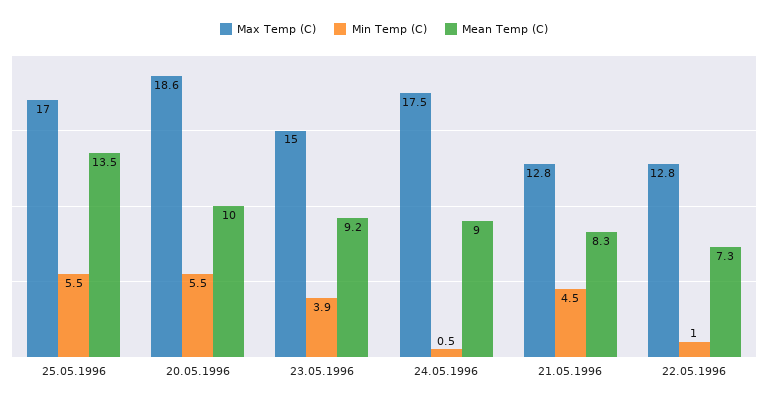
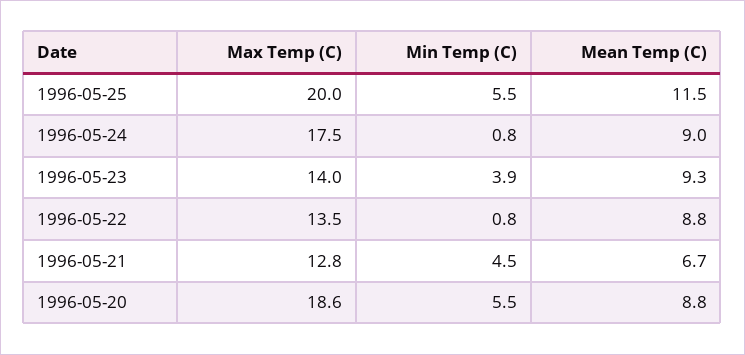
  {
    "Max Temp (C)": {
-     "25.05.1996": 17,
+     "25.05.1996": 20,
      "20.05.1996": 18.6,
-     "23.05.1996": 15,
+     "23.05.1996": 14,
      "24.05.1996": 17.5,
      "21.05.1996": 12.8,
-     "22.05.1996": 12.8
+     "22.05.1996": 13.5
    },
    "Min Temp (C)": {
      "25.05.1996": 5.5,
      "20.05.1996": 5.5,
      "23.05.1996": 3.9,
-     "24.05.1996": 0.5,
+     "24.05.1996": 0.8,
      "21.05.1996": 4.5,
-     "22.05.1996": 1
+     "22.05.1996": 0.8
    },
    "Mean Temp (C)": {
-     "25.05.1996": 13.5,
+     "25.05.1996": 11.5,
-     "20.05.1996": 10,
+     "20.05.1996": 8.8,
-     "23.05.1996": 9.2,
+     "23.05.1996": 9.3,
      "24.05.1996": 9,
-     "21.05.1996": 8.3,
+     "21.05.1996": 6.7,
-     "22.05.1996": 7.3
+     "22.05.1996": 8.8
    }
  }

